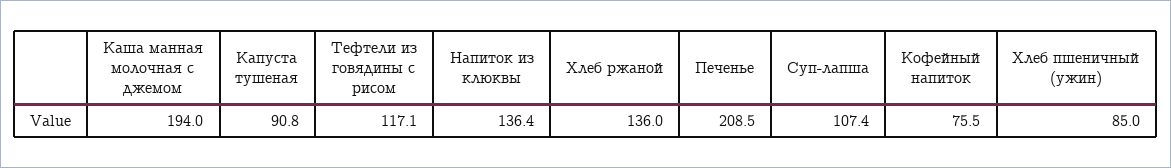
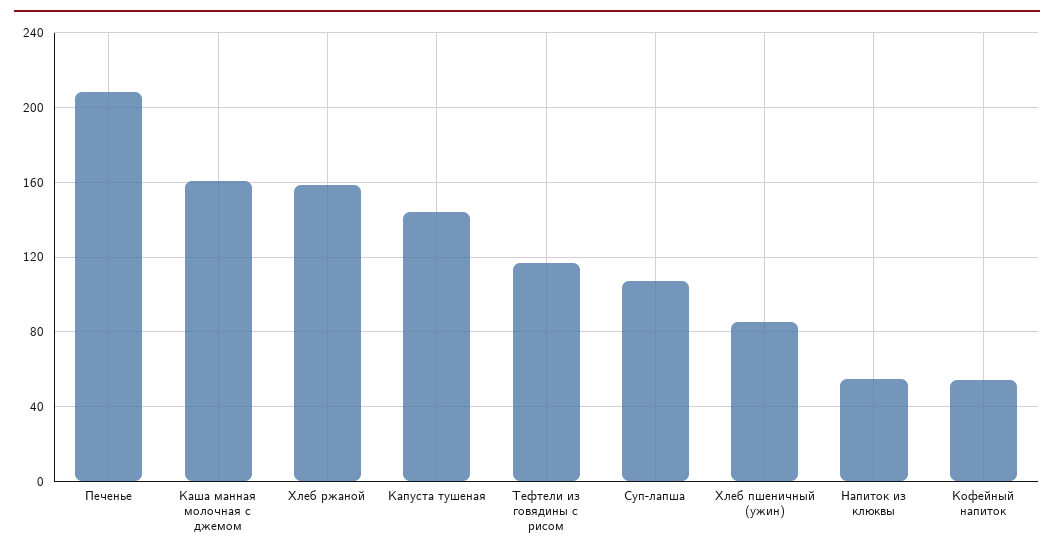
  {
-   "Каша манная молочная с джемом": 194,
+   "Каша манная молочная с джемом": 160,
-   "Капуста тушеная": 90.8,
+   "Капуста тушеная": 145,
    "Тефтели из говядины с рисом": 117.1,
-   "Напиток из клюквы": 136.4,
+   "Напиток из клюквы": 55,
-   "Хлеб ржаной": 136,
+   "Хлеб ржаной": 160,
    "Печенье": 208.5,
    "Суп-лапша": 107.4,
-   "Кофейный напиток": 75.5,
+   "Кофейный напиток": 55,
    "Хлеб пшеничный (ужин)": 85
  }

